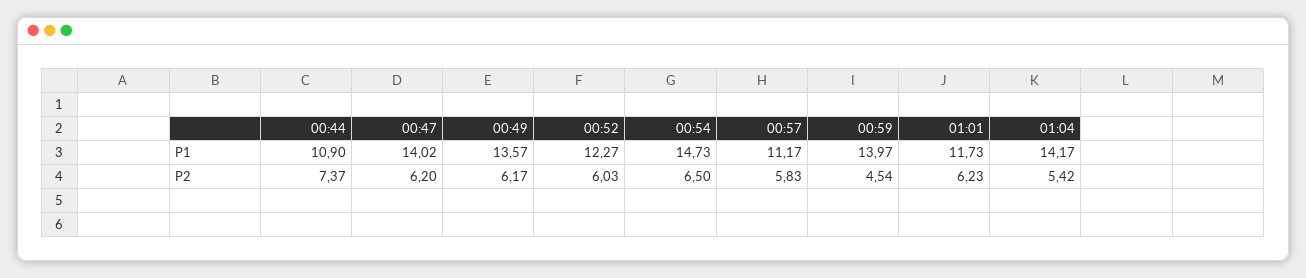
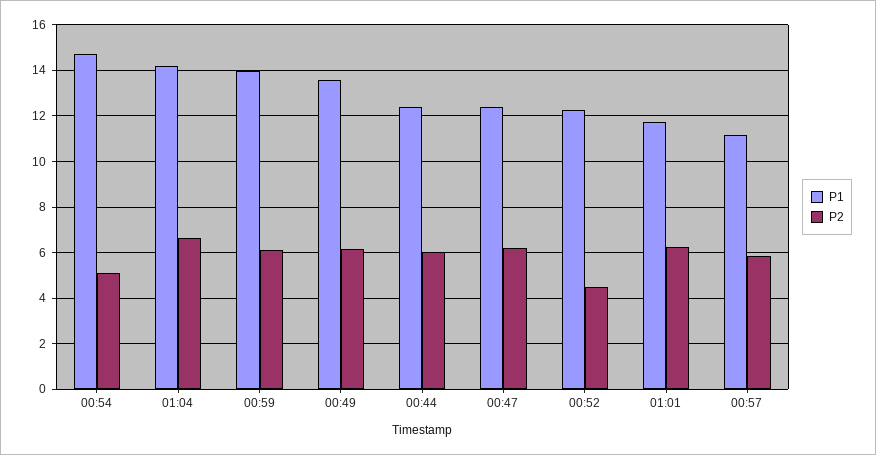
  {
    "P1": {
-     "00:44": 10.9,
+     "00:44": 12.5,
-     "00:47": 14.02,
+     "00:47": 12.5,
      "00:49": 13.57,
      "00:52": 12.27,
      "00:54": 14.73,
      "00:57": 11.17,
      "00:59": 13.97,
      "01:01": 11.73,
      "01:04": 14.17
    },
    "P2": {
-     "00:44": 7.37,
+     "00:44": 6,
      "00:47": 6.2,
      "00:49": 6.17,
-     "00:52": 6.03,
+     "00:52": 4.5,
-     "00:54": 6.5,
+     "00:54": 5,
      "00:57": 5.83,
-     "00:59": 4.54,
+     "00:59": 6,
      "01:01": 6.23,
-     "01:04": 5.42
+     "01:04": 6.5
    }
  }

